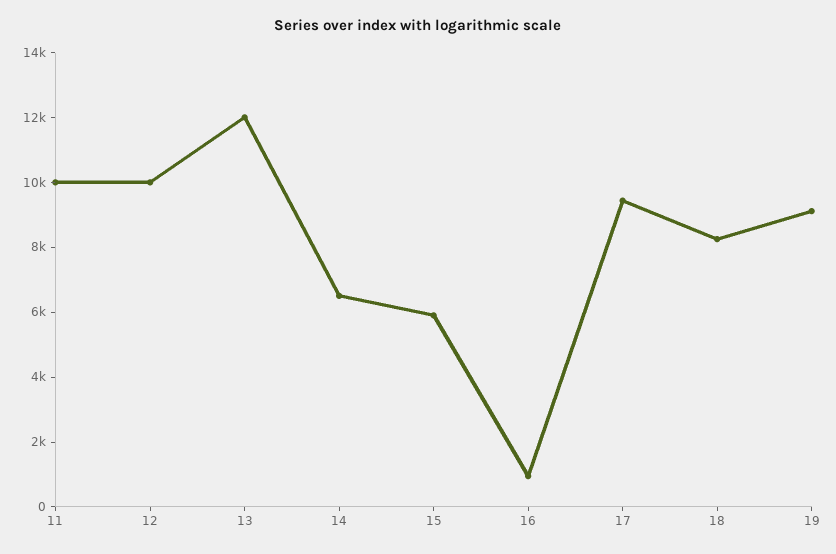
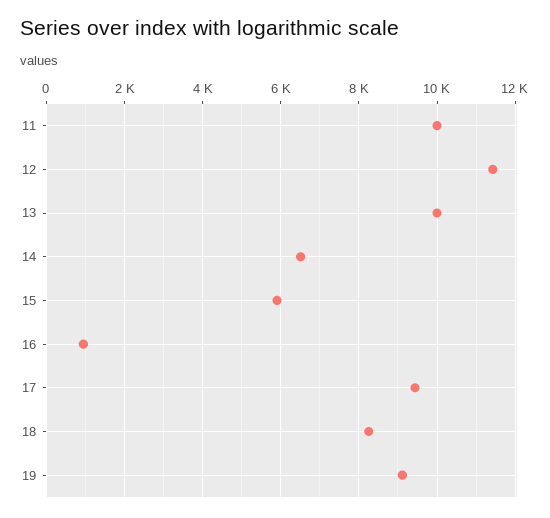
  {
    "11": 10000,
-   "12": 10000,
+   "12": 11400,
-   "13": 12000,
+   "13": 10000,
    "14": 6600,
    "15": 6000,
    "16": 1000,
    "17": 9400,
    "18": 8200,
    "19": 9200
  }

